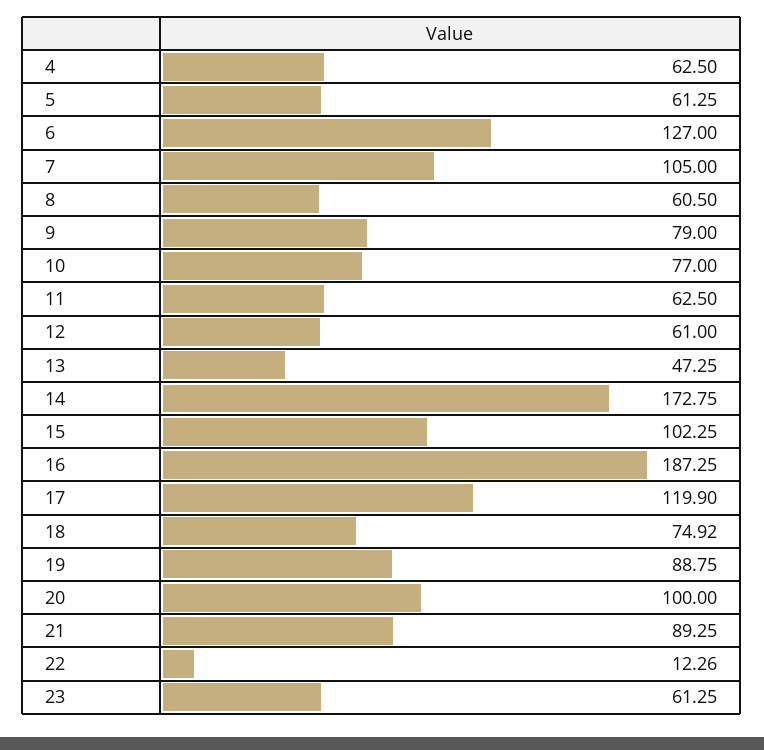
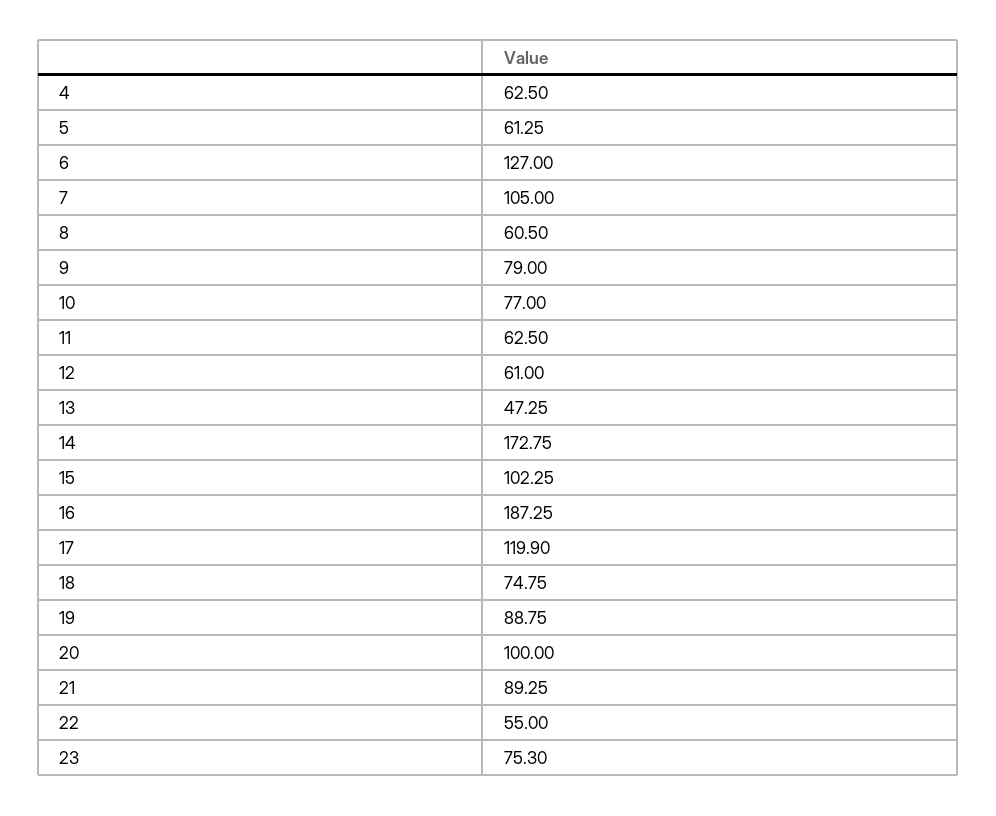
  {
    "4": 62.5,
    "5": 61.25,
    "6": 127,
    "7": 105,
    "8": 60.5,
    "9": 79,
    "10": 77,
    "11": 62.5,
    "12": 61,
    "13": 47.25,
    "14": 172.75,
    "15": 102.25,
    "16": 187.25,
    "17": 119.9,
-   "18": 74.92,
+   "18": 74.75,
    "19": 88.75,
    "20": 100,
    "21": 89.25,
-   "22": 12.26,
+   "22": 55,
-   "23": 61.25
+   "23": 75.3
  }

